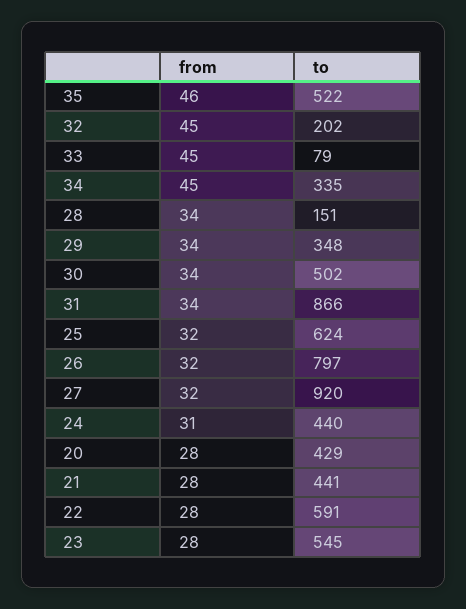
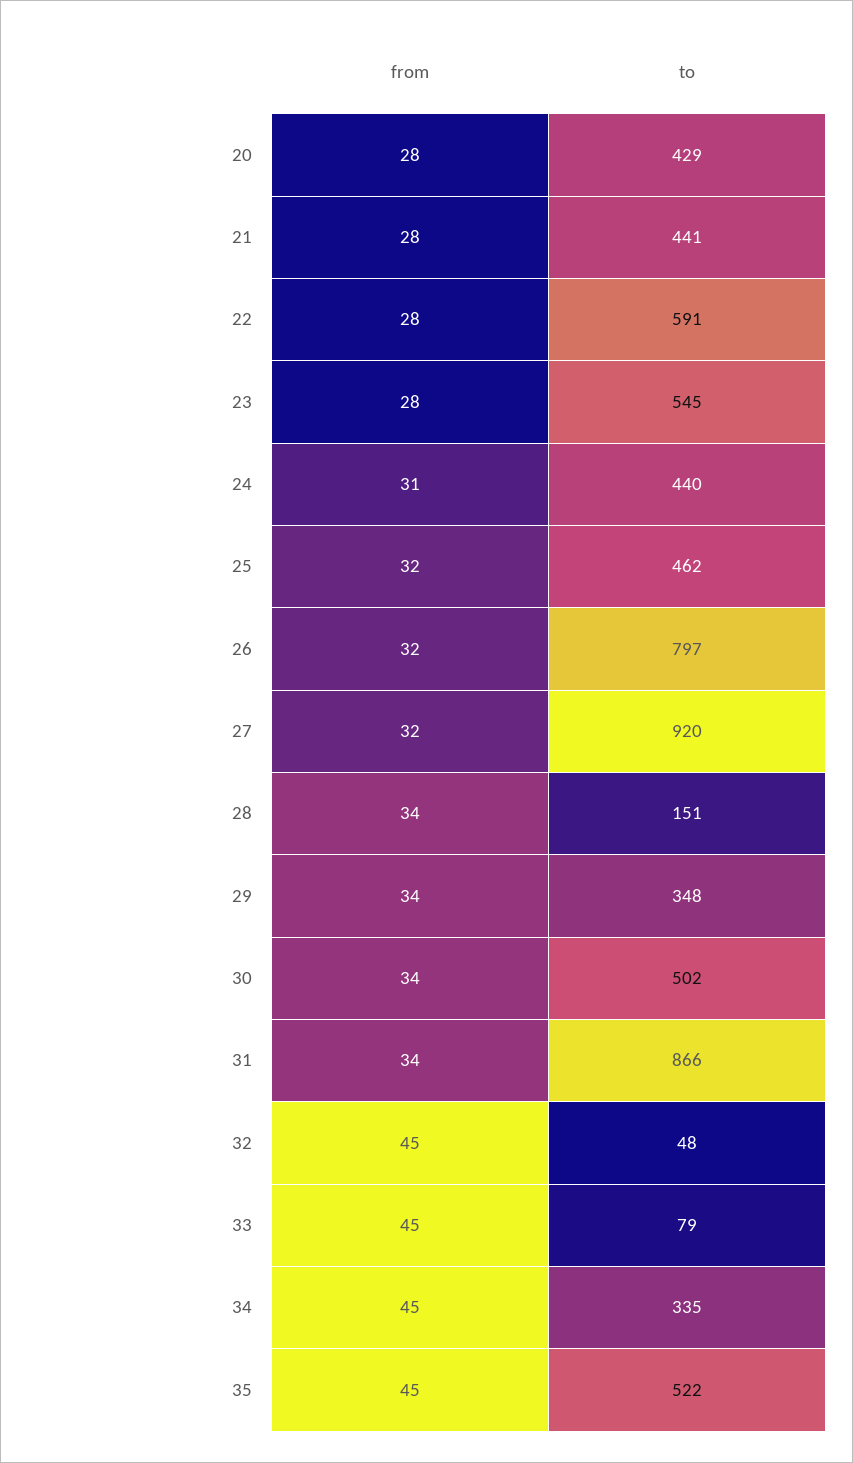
  {
    "from": {
-     "35": 46,
+     "35": 45,
      "32": 45,
      "33": 45,
      "34": 45,
      "28": 34,
      "29": 34,
      "30": 34,
      "31": 34,
      "25": 32,
      "26": 32,
      "27": 32,
      "24": 31,
      "20": 28,
      "21": 28,
      "22": 28,
      "23": 28
    },
    "to": {
      "35": 522,
-     "32": 202,
+     "32": 48,
      "33": 79,
      "34": 335,
      "28": 151,
      "29": 348,
      "30": 502,
      "31": 866,
-     "25": 624,
+     "25": 462,
      "26": 797,
      "27": 920,
      "24": 440,
      "20": 429,
      "21": 441,
      "22": 591,
      "23": 545
    }
  }

